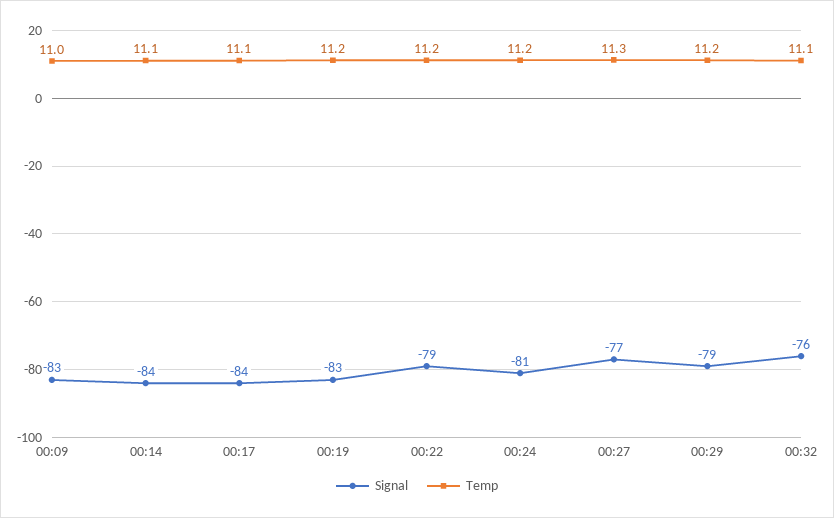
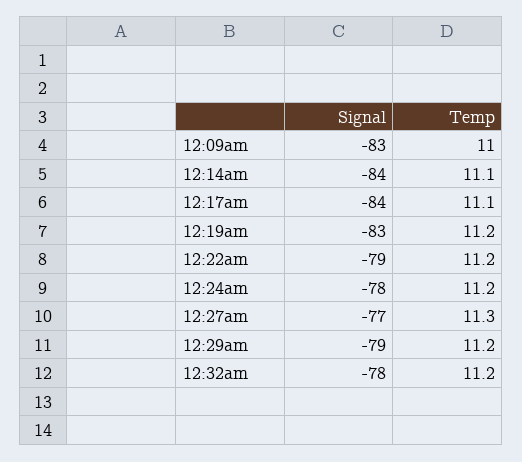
  {
    "Signal": {
      "00:09": -83,
      "00:14": -84,
      "00:17": -84,
      "00:19": -83,
      "00:22": -79,
-     "00:24": -81,
+     "00:24": -78,
      "00:27": -77,
      "00:29": -79,
-     "00:32": -76
+     "00:32": -78
    },
    "Temp": {
      "00:09": 11,
      "00:14": 11.1,
      "00:17": 11.1,
      "00:19": 11.2,
      "00:22": 11.2,
      "00:24": 11.2,
      "00:27": 11.3,
      "00:29": 11.2,
-     "00:32": 11.1
+     "00:32": 11.2
    }
  }

